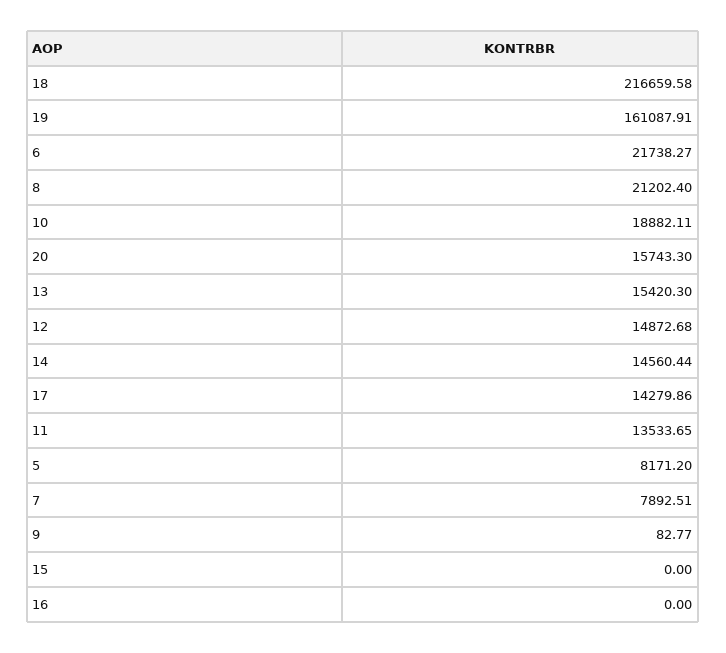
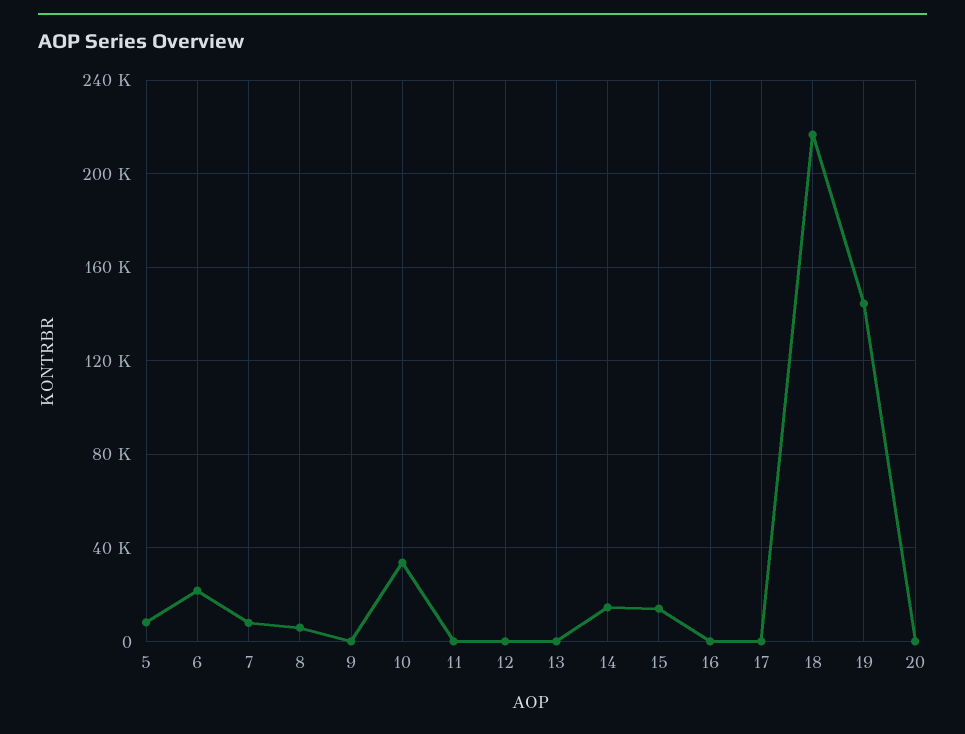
  {
    "18": 216659.58,
-   "19": 161087.91,
+   "19": 145000,
    "6": 21738.27,
-   "8": 21202.4,
+   "8": 5000,
-   "10": 18882.11,
+   "10": 35000,
-   "20": 15743.3,
+   "20": 0,
-   "13": 15420.3,
+   "13": 0,
-   "12": 14872.68,
+   "12": 0,
    "14": 14560.44,
-   "17": 14279.86,
+   "17": 0,
-   "11": 13533.65,
+   "11": 0,
    "5": 8171.2,
    "7": 7892.51,
    "9": 82.77,
-   "15": 0,
+   "15": 15000,
    "16": 0
  }

